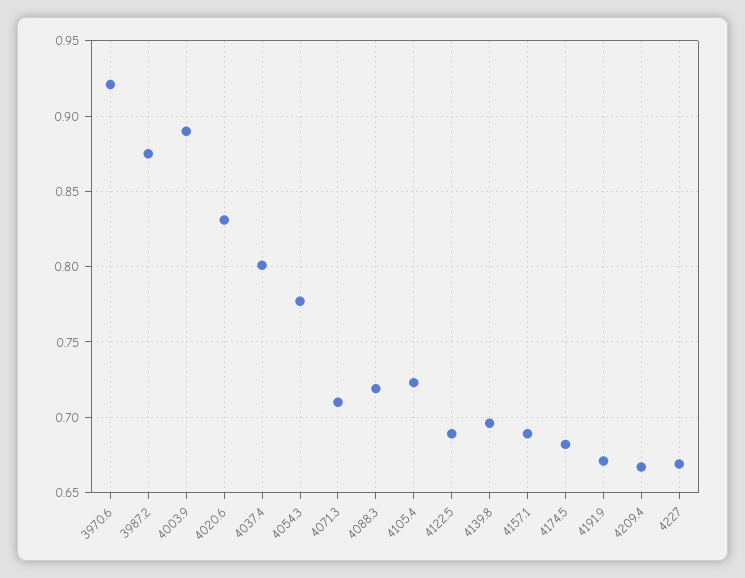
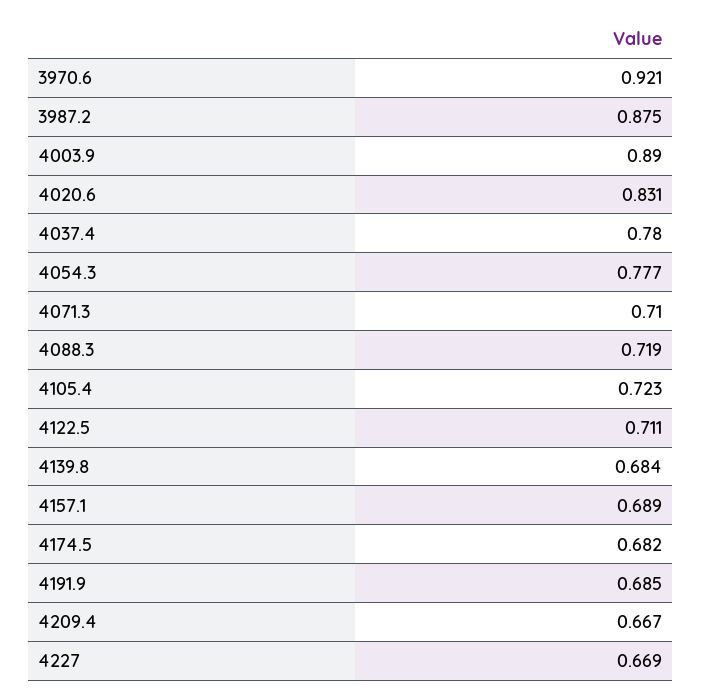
  {
    "3970.6": 0.921,
    "3987.2": 0.875,
    "4003.9": 0.89,
    "4020.6": 0.831,
-   "4037.4": 0.8,
+   "4037.4": 0.78,
    "4054.3": 0.777,
    "4071.3": 0.71,
    "4088.3": 0.719,
    "4105.4": 0.723,
-   "4122.5": 0.69,
+   "4122.5": 0.711,
-   "4139.8": 0.695,
+   "4139.8": 0.684,
    "4157.1": 0.689,
    "4174.5": 0.682,
-   "4191.9": 0.67,
+   "4191.9": 0.685,
    "4209.4": 0.667,
    "4227": 0.669
  }

